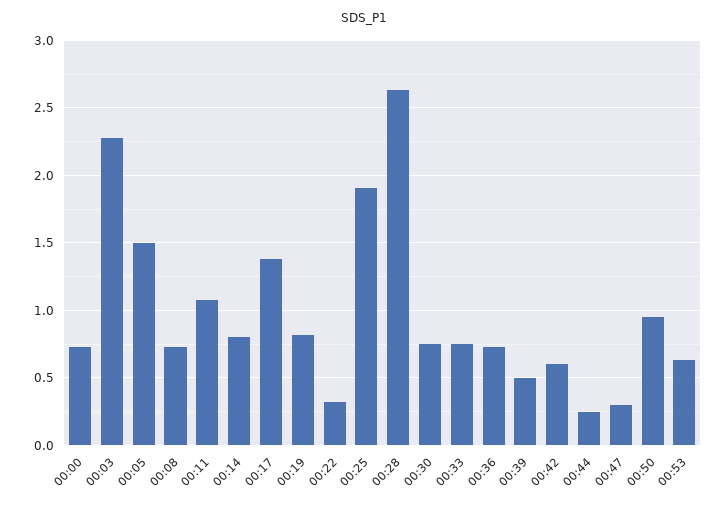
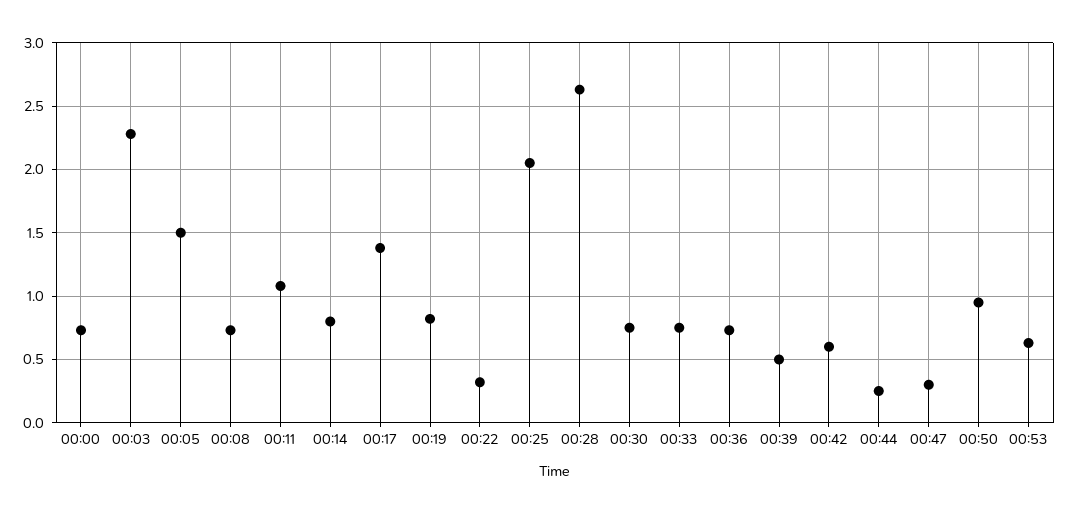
  {
    "00:00": 0.75,
    "00:03": 2.3,
    "00:05": 1.5,
    "00:08": 0.75,
    "00:11": 1.1,
    "00:14": 0.8,
    "00:17": 1.4,
    "00:19": 0.8,
    "00:22": 0.3,
-   "00:25": 1.9,
+   "00:25": 2.05,
    "00:28": 2.65,
    "00:30": 0.75,
    "00:33": 0.75,
    "00:36": 0.75,
    "00:39": 0.5,
    "00:42": 0.6,
    "00:44": 0.25,
    "00:47": 0.3,
    "00:50": 0.95,
    "00:53": 0.65
  }

